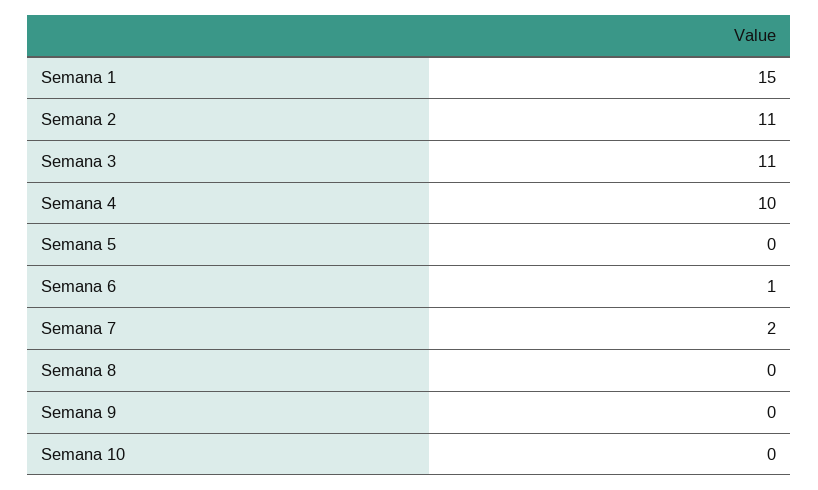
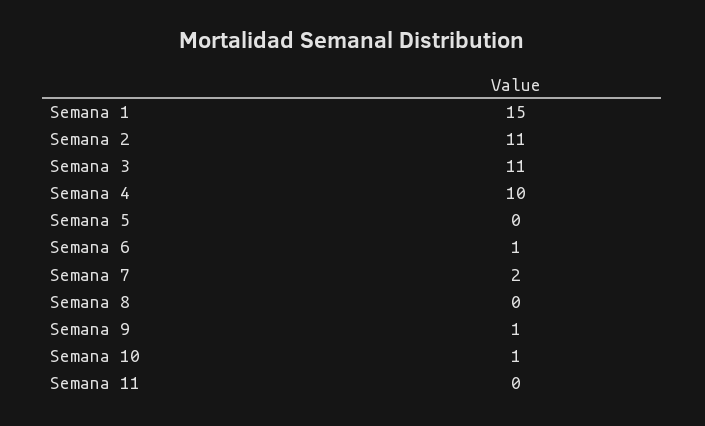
  {
    "Semana 1": 15,
    "Semana 2": 11,
    "Semana 3": 11,
    "Semana 4": 10,
    "Semana 5": 0,
    "Semana 6": 1,
    "Semana 7": 2,
    "Semana 8": 0,
-   "Semana 9": 0,
+   "Semana 9": 1,
-   "Semana 10": 0
+   "Semana 10": 1,
+   "Semana 11": 0
  }

